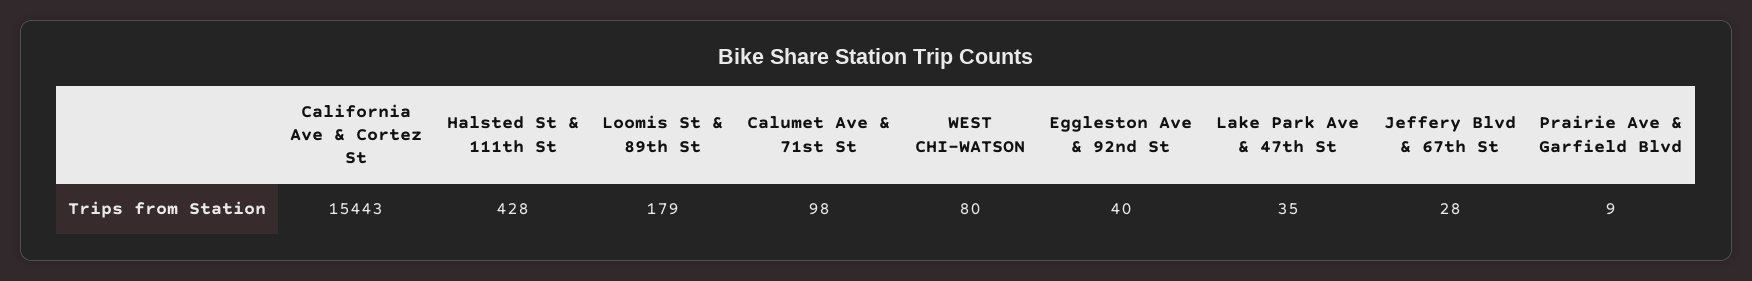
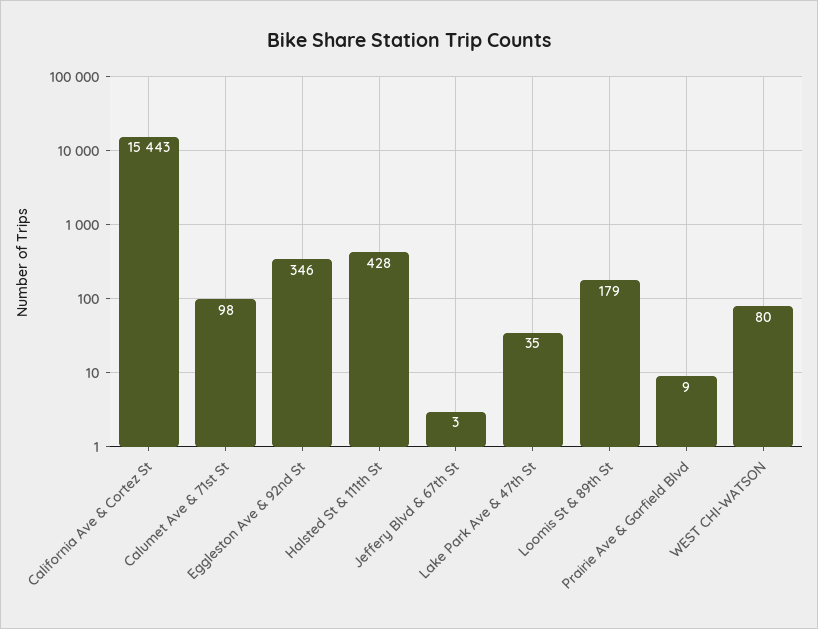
  {
    "California Ave & Cortez St": 15443,
    "Halsted St & 111th St": 428,
    "Loomis St & 89th St": 179,
    "Calumet Ave & 71st St": 98,
    "WEST CHI-WATSON": 80,
-   "Eggleston Ave & 92nd St": 40,
+   "Eggleston Ave & 92nd St": 346,
    "Lake Park Ave & 47th St": 35,
-   "Jeffery Blvd & 67th St": 28,
+   "Jeffery Blvd & 67th St": 3,
    "Prairie Ave & Garfield Blvd": 9
  }

